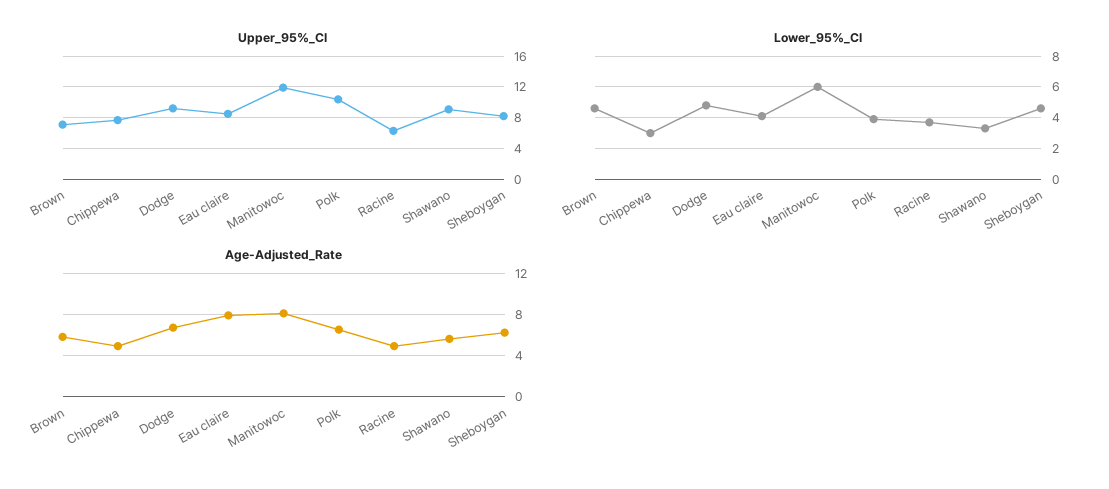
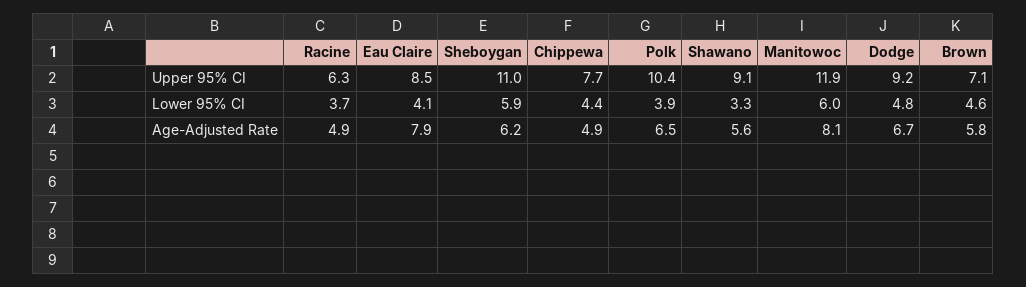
  {
    "Upper_95%_CI": {
      "Brown": 7.1,
      "Chippewa": 7.7,
      "Dodge": 9.2,
      "Eau claire": 8.5,
      "Manitowoc": 11.9,
      "Polk": 10.4,
      "Racine": 6.3,
      "Shawano": 9.1,
-     "Sheboygan": 8
+     "Sheboygan": 11
    },
    "Lower_95%_CI": {
      "Brown": 4.6,
-     "Chippewa": 3,
+     "Chippewa": 4.4,
      "Dodge": 4.8,
      "Eau claire": 4.1,
      "Manitowoc": 6,
      "Polk": 3.9,
      "Racine": 3.7,
      "Shawano": 3.3,
-     "Sheboygan": 4.5
+     "Sheboygan": 5.9
    },
    "Age-Adjusted_Rate": {
      "Brown": 5.8,
      "Chippewa": 4.9,
      "Dodge": 6.7,
      "Eau claire": 7.9,
      "Manitowoc": 8.1,
      "Polk": 6.5,
      "Racine": 4.9,
      "Shawano": 5.6,
      "Sheboygan": 6.2
    }
  }

